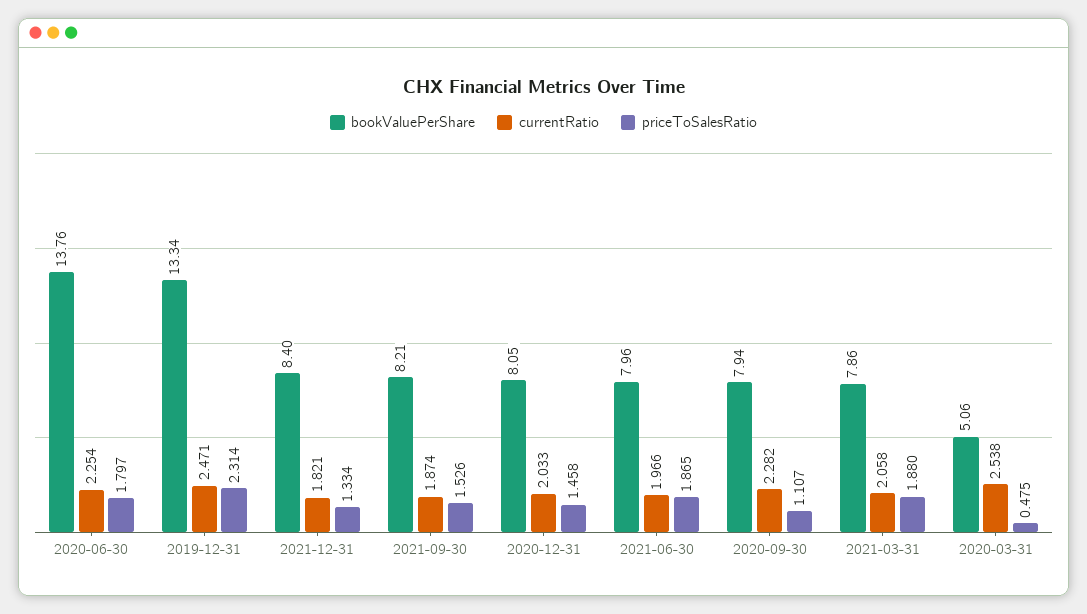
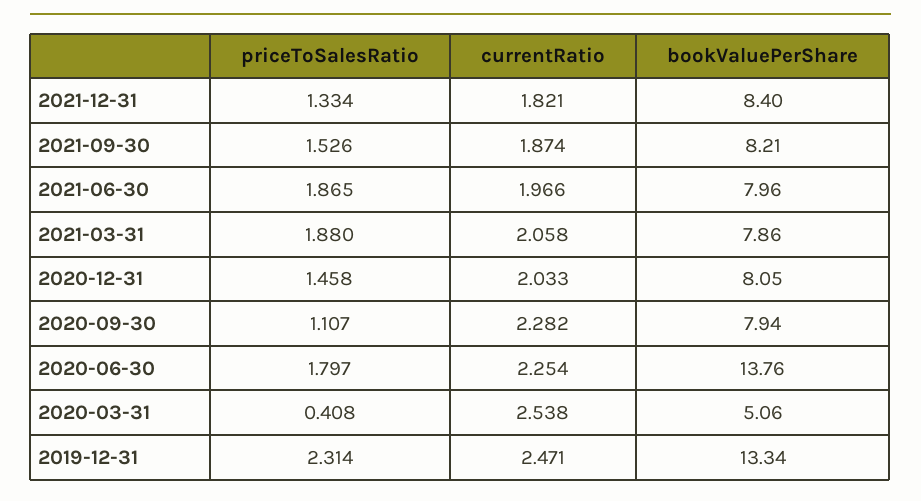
  {
    "bookValuePerShare": {
      "2020-06-30": 13.76,
      "2019-12-31": 13.34,
      "2021-12-31": 8.4,
      "2021-09-30": 8.21,
      "2020-12-31": 8.05,
      "2021-06-30": 7.96,
      "2020-09-30": 7.94,
      "2021-03-31": 7.86,
      "2020-03-31": 5.06
    },
    "currentRatio": {
      "2020-06-30": 2.254,
      "2019-12-31": 2.471,
      "2021-12-31": 1.821,
      "2021-09-30": 1.874,
      "2020-12-31": 2.033,
      "2021-06-30": 1.966,
      "2020-09-30": 2.282,
      "2021-03-31": 2.058,
      "2020-03-31": 2.538
    },
    "priceToSalesRatio": {
      "2020-06-30": 1.797,
      "2019-12-31": 2.314,
      "2021-12-31": 1.334,
      "2021-09-30": 1.526,
      "2020-12-31": 1.458,
      "2021-06-30": 1.865,
      "2020-09-30": 1.107,
      "2021-03-31": 1.88,
-     "2020-03-31": 0.475
+     "2020-03-31": 0.408
    }
  }

